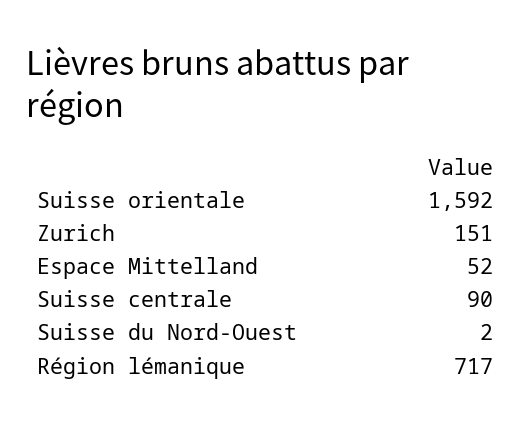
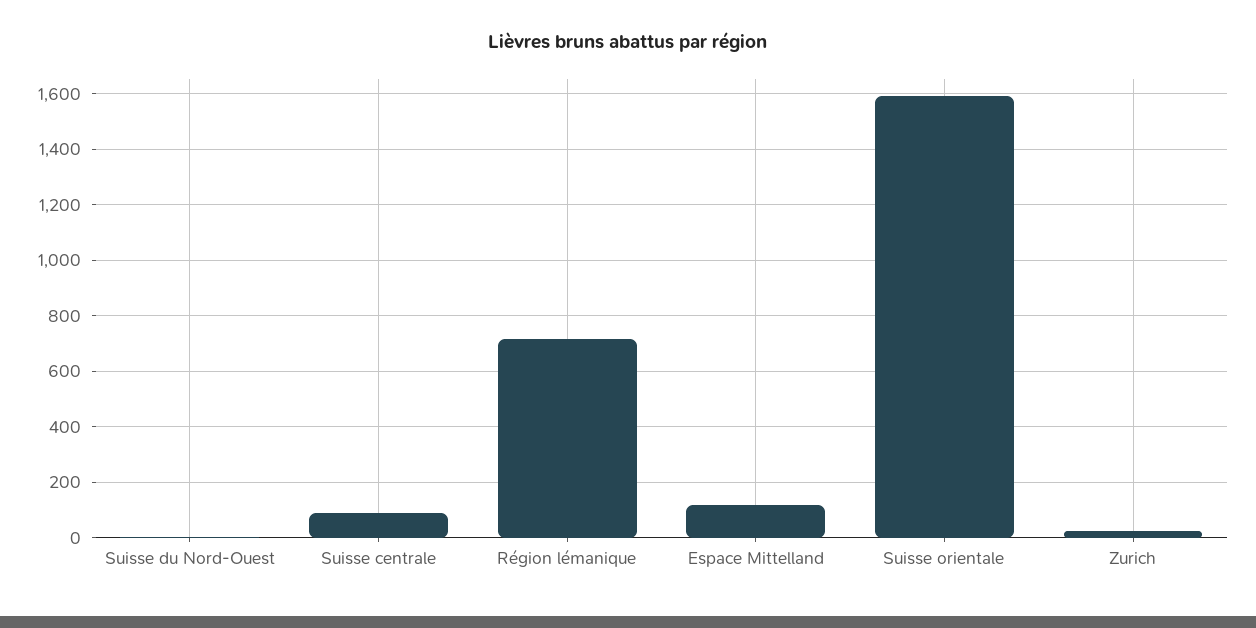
  {
    "Suisse orientale": 1592,
-   "Zurich": 151,
+   "Zurich": 25,
-   "Espace Mittelland": 52,
+   "Espace Mittelland": 125,
    "Suisse centrale": 90,
    "Suisse du Nord-Ouest": 2,
    "Région lémanique": 717
  }

